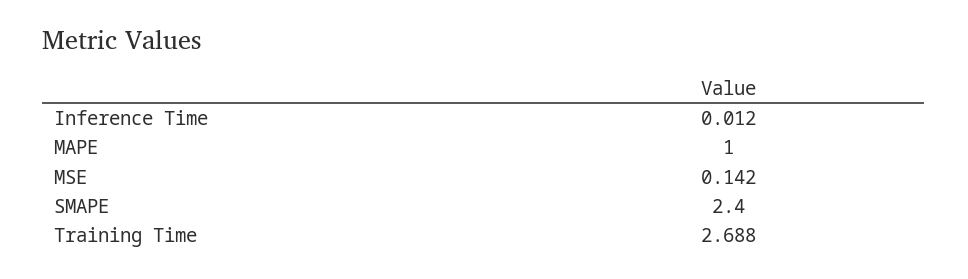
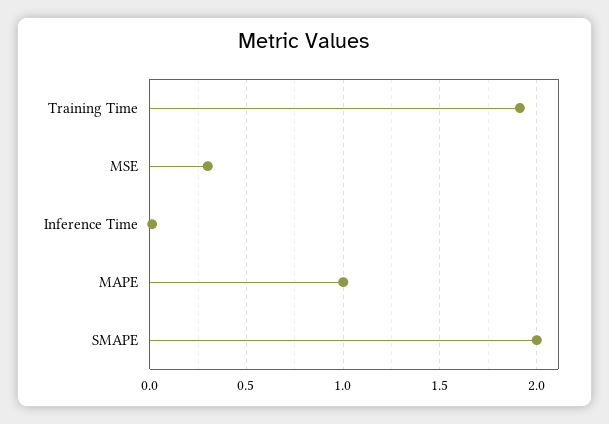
  {
    "Inference Time": 0.012,
    "MAPE": 1,
-   "MSE": 0.142,
+   "MSE": 0.3,
-   "SMAPE": 2.4,
+   "SMAPE": 2,
-   "Training Time": 2.688
+   "Training Time": 1.9
  }

